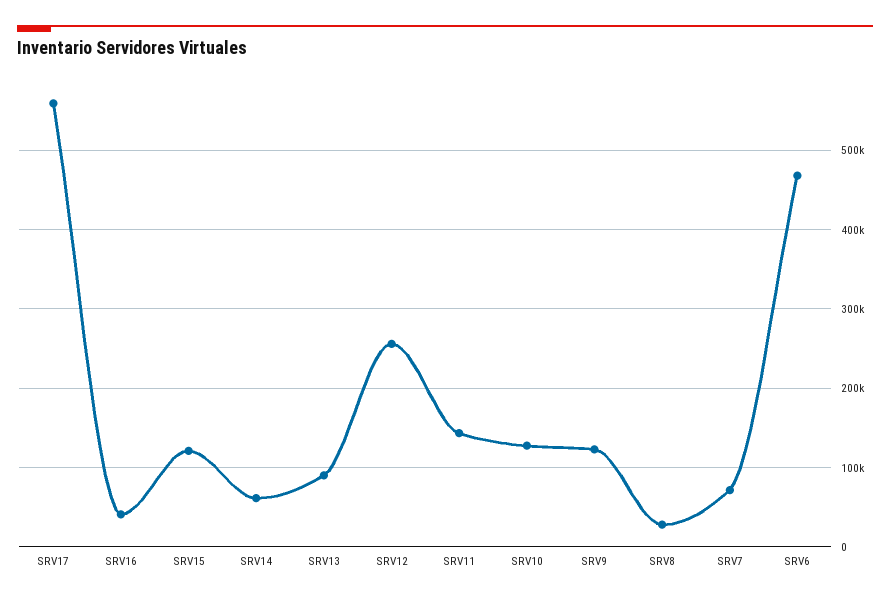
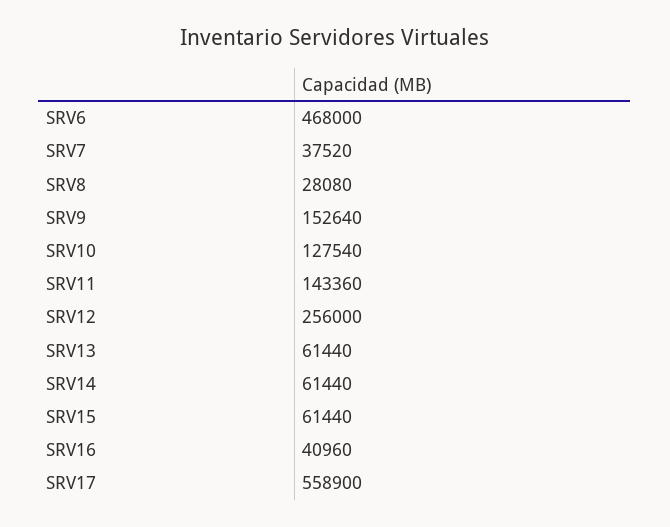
  {
    "SRV17": 558900,
    "SRV16": 40960,
-   "SRV15": 120000,
+   "SRV15": 61440,
    "SRV14": 61440,
-   "SRV13": 90000,
+   "SRV13": 61440,
    "SRV12": 256000,
    "SRV11": 143360,
    "SRV10": 127540,
-   "SRV9": 120000,
+   "SRV9": 152640,
    "SRV8": 28080,
-   "SRV7": 70000,
+   "SRV7": 37520,
    "SRV6": 468000
  }

